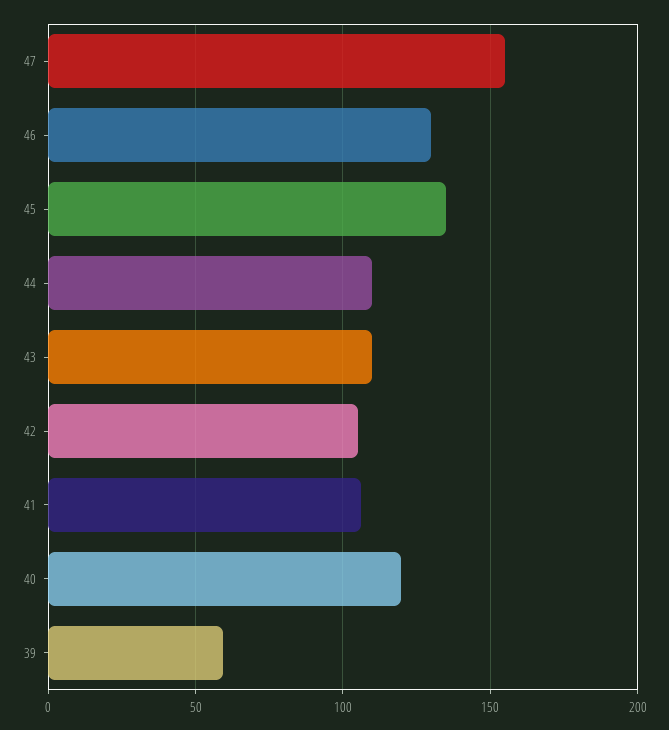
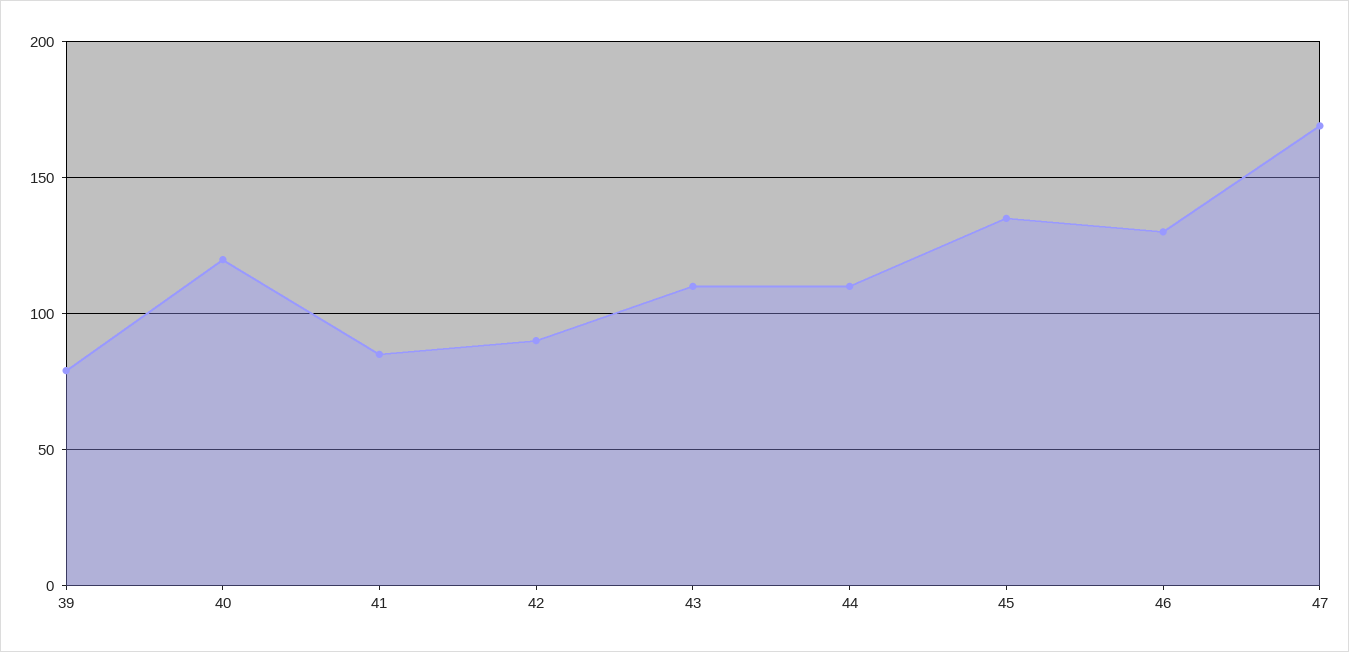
  {
-   "47": 155,
+   "47": 170,
    "46": 130,
    "45": 135,
    "44": 110,
    "43": 110,
-   "42": 105,
+   "42": 90,
-   "41": 105,
+   "41": 85,
    "40": 120,
-   "39": 60
+   "39": 80
  }

